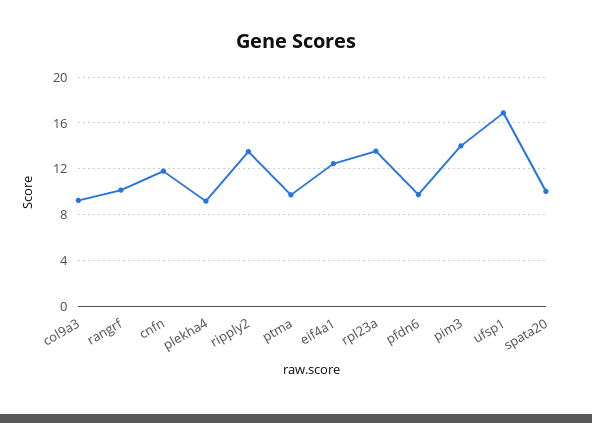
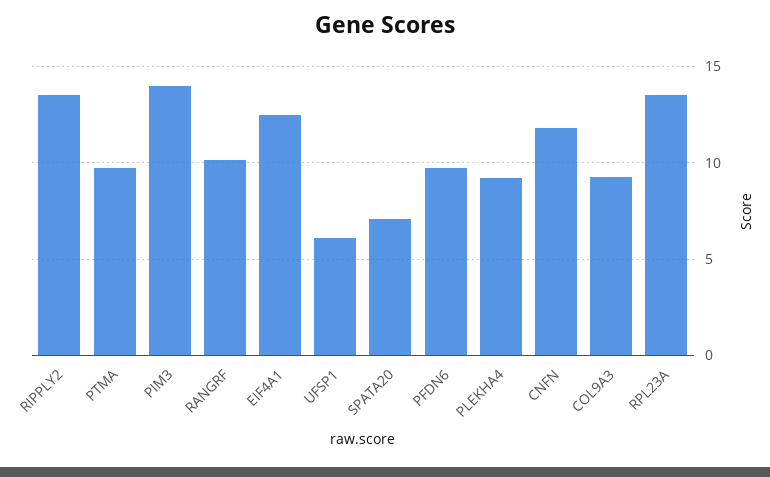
  {
    "col9a3": 9.5,
    "rangrf": 10,
    "cnfn": 12,
    "plekha4": 9,
    "ripply2": 13.5,
    "ptma": 9.5,
    "eif4a1": 12.5,
    "rpl23a": 13.5,
    "pfdn6": 10,
    "pim3": 14,
-   "ufsp1": 17,
+   "ufsp1": 6,
-   "spata20": 10
+   "spata20": 7
  }

